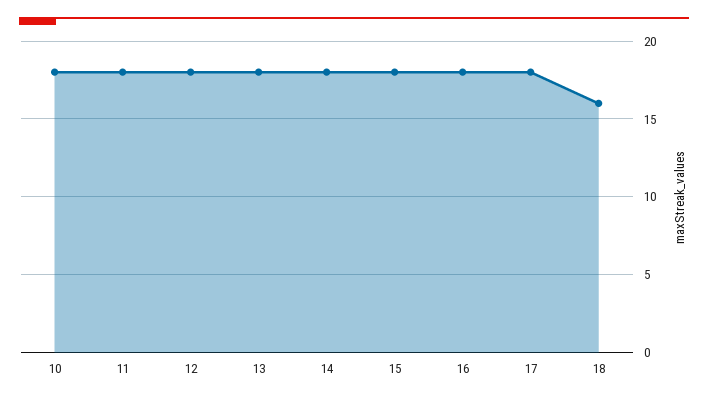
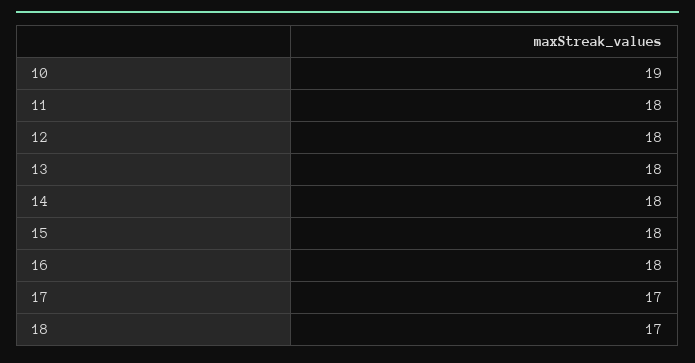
  {
-   "10": 18,
+   "10": 19,
    "11": 18,
    "12": 18,
    "13": 18,
    "14": 18,
    "15": 18,
    "16": 18,
-   "17": 18,
+   "17": 17,
-   "18": 16
+   "18": 17
  }

